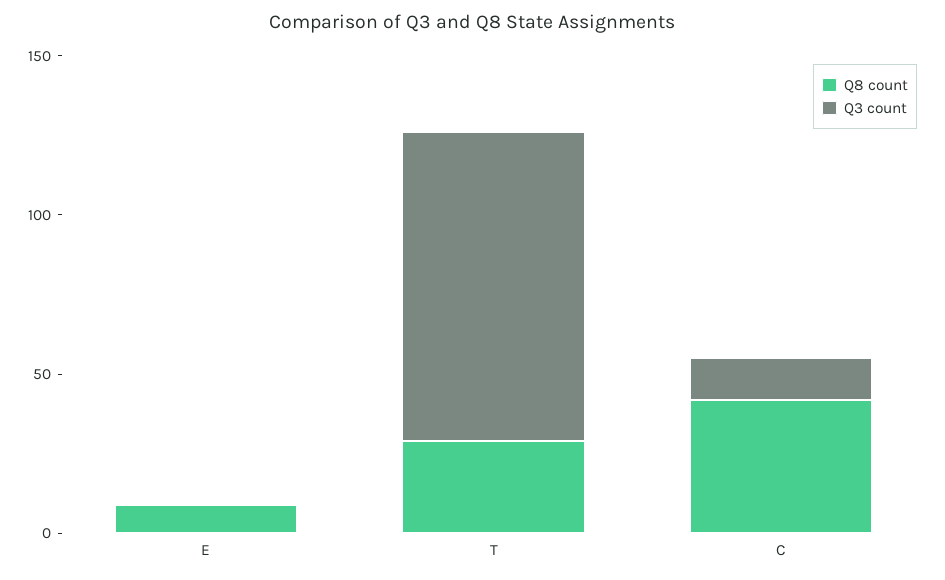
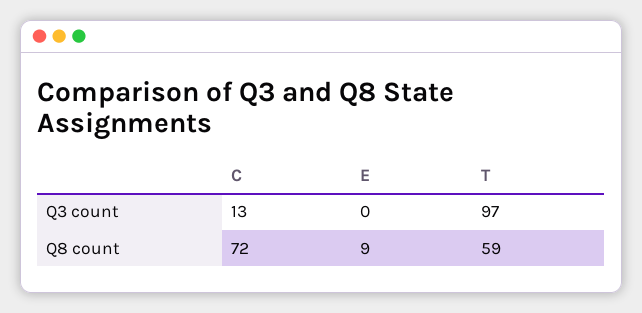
  {
    "Q8 count": {
      "E": 9,
-     "T": 30,
+     "T": 59,
-     "C": 40
+     "C": 72
    },
    "Q3 count": {
      "E": 0,
      "T": 97,
      "C": 13
    }
  }

